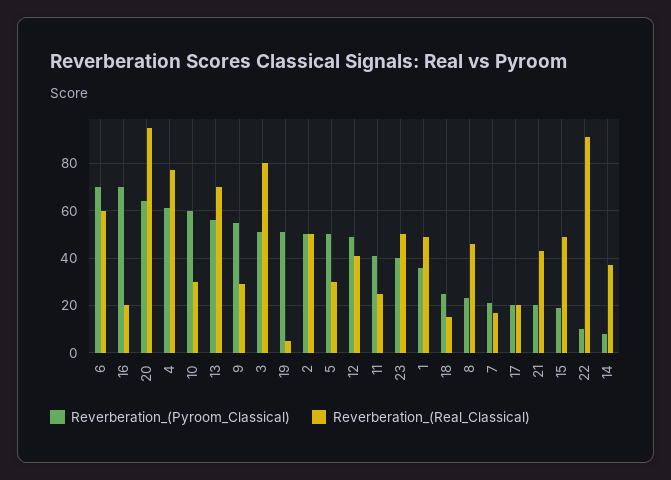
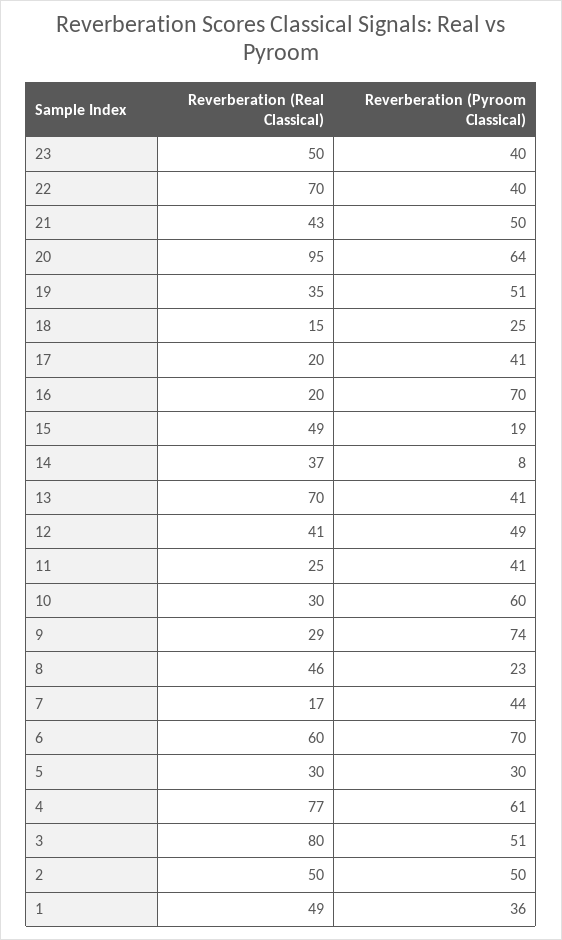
  {
    "Reverberation_(Pyroom_Classical)": {
      "6": 70,
      "16": 70,
      "20": 64,
      "4": 61,
      "10": 60,
-     "13": 55,
+     "13": 41,
-     "9": 55,
+     "9": 74,
      "3": 51,
      "19": 51,
      "2": 50,
-     "5": 50,
+     "5": 30,
      "12": 49,
      "11": 41,
      "23": 40,
      "1": 36,
      "18": 25,
      "8": 23,
-     "7": 20,
+     "7": 44,
-     "17": 20,
+     "17": 41,
-     "21": 20,
+     "21": 50,
      "15": 19,
-     "22": 10,
+     "22": 40,
      "14": 8
    },
    "Reverberation_(Real_Classical)": {
      "6": 60,
      "16": 20,
      "20": 95,
      "4": 77,
      "10": 30,
      "13": 70,
      "9": 29,
      "3": 80,
-     "19": 5,
+     "19": 35,
      "2": 50,
      "5": 30,
      "12": 41,
      "11": 25,
      "23": 50,
      "1": 49,
      "18": 15,
      "8": 46,
      "7": 17,
      "17": 20,
      "21": 43,
      "15": 49,
-     "22": 90,
+     "22": 70,
      "14": 37
    }
  }

